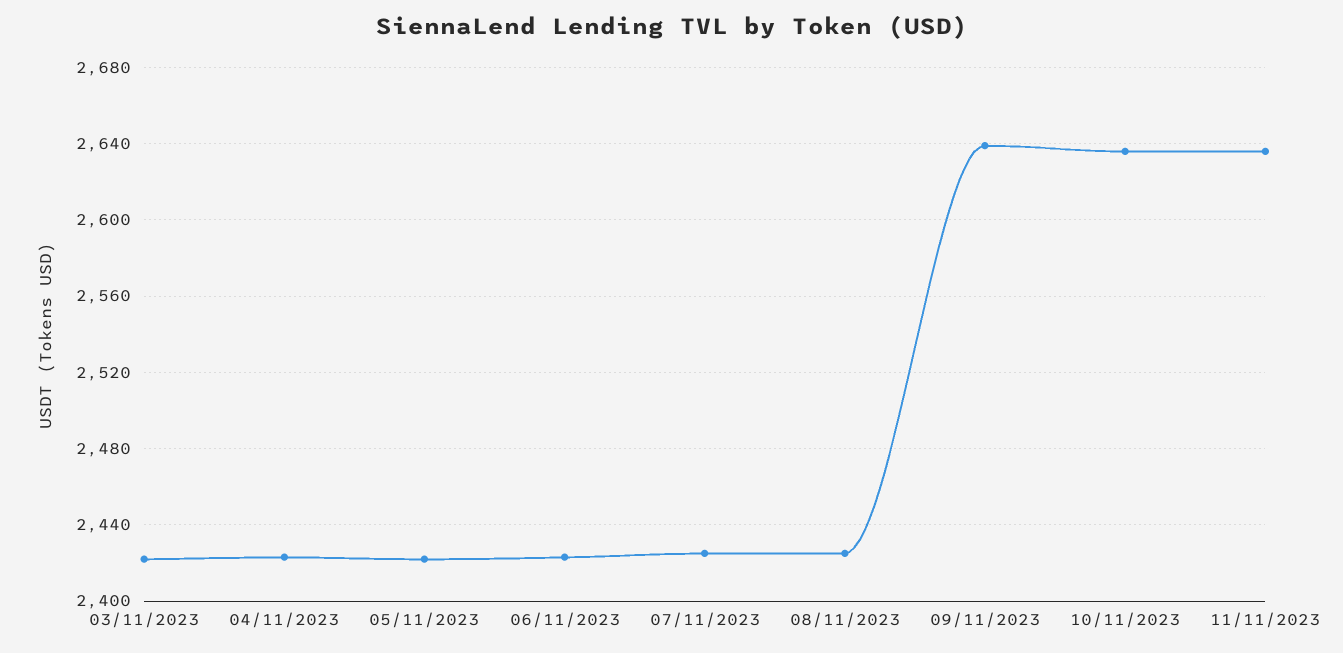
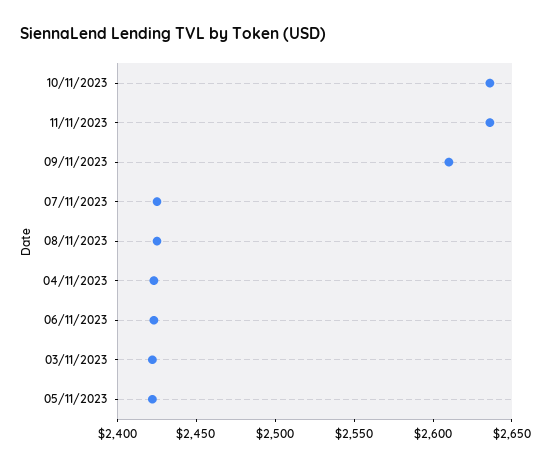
  {
    "03/11/2023": 2420,
    "04/11/2023": 2425,
    "05/11/2023": 2420,
    "06/11/2023": 2425,
    "07/11/2023": 2425,
    "08/11/2023": 2425,
-   "09/11/2023": 2640,
+   "09/11/2023": 2610,
    "10/11/2023": 2635,
    "11/11/2023": 2635
  }

